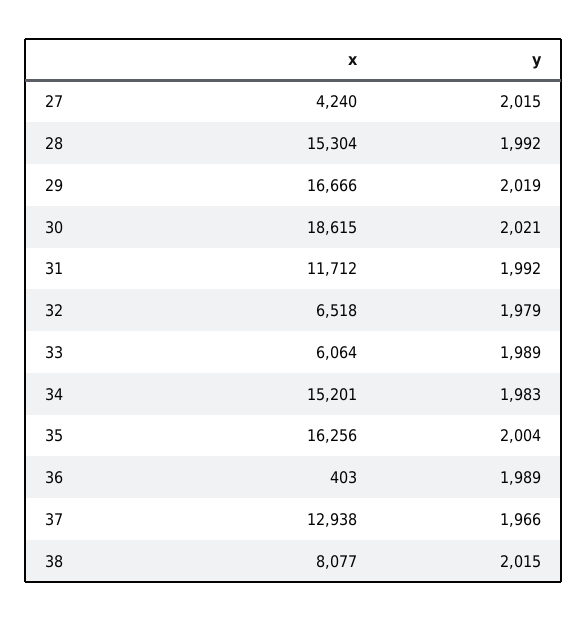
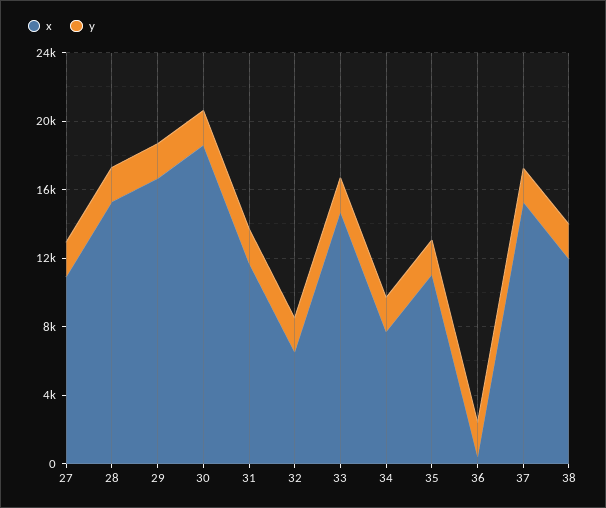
  {
    "x": {
-     "27": 4240,
+     "27": 11000,
      "28": 15304,
      "29": 16666,
      "30": 18615,
      "31": 11712,
      "32": 6518,
-     "33": 6064,
+     "33": 15000,
-     "34": 15201,
+     "34": 8000,
-     "35": 16256,
+     "35": 11000,
      "36": 403,
-     "37": 12938,
+     "37": 15000,
-     "38": 8077
+     "38": 12000
    },
    "y": {
      "27": 2015,
      "28": 1992,
      "29": 2019,
      "30": 2021,
      "31": 1992,
      "32": 1979,
      "33": 1989,
      "34": 1983,
      "35": 2004,
      "36": 1989,
      "37": 1966,
      "38": 2015
    }
  }

